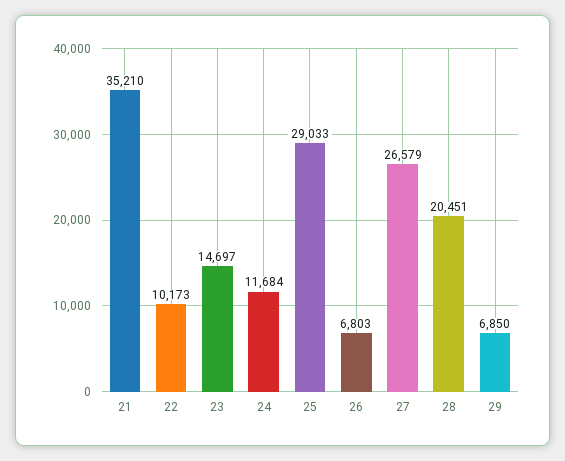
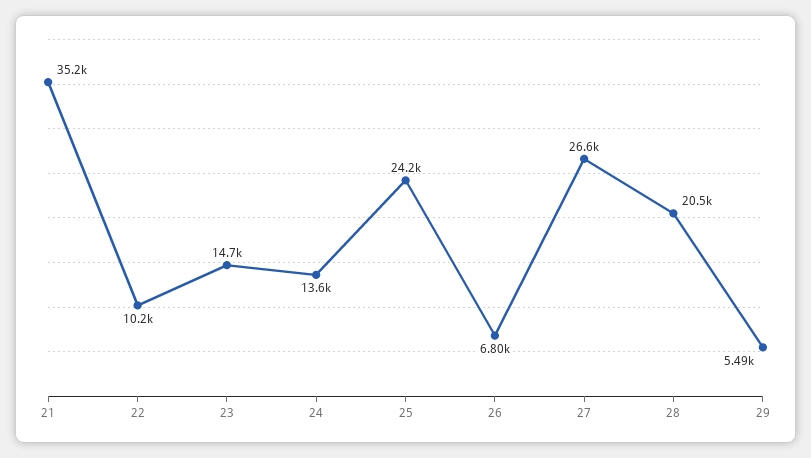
  {
    "21": 35210,
    "22": 10173,
    "23": 14697,
-   "24": 11684,
+   "24": 13600,
-   "25": 29033,
+   "25": 24200,
    "26": 6803,
    "27": 26579,
    "28": 20451,
-   "29": 6850
+   "29": 5490
  }

